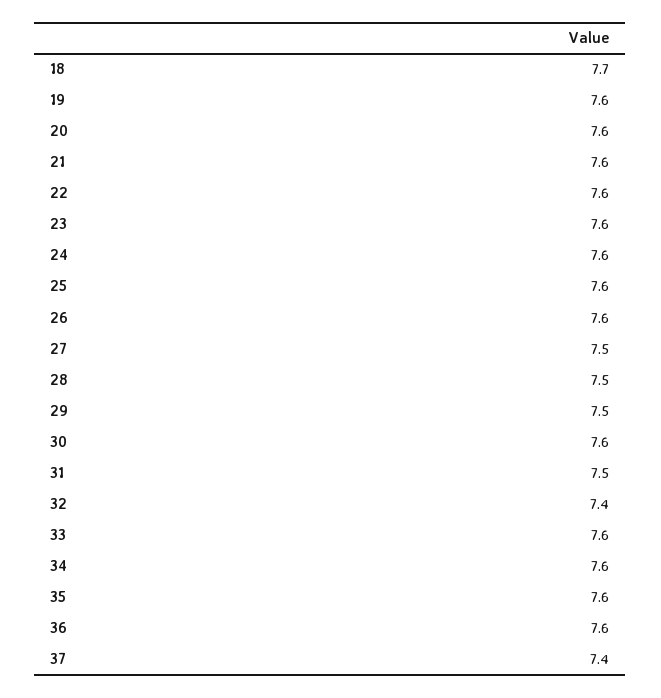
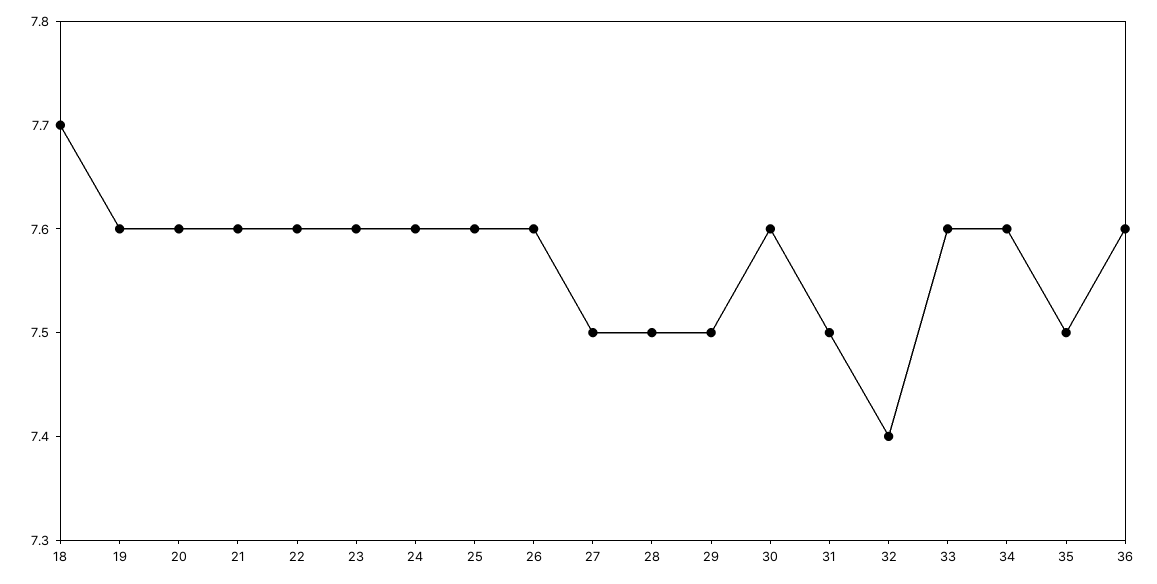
  {
    "18": 7.7,
    "19": 7.6,
    "20": 7.6,
    "21": 7.6,
    "22": 7.6,
    "23": 7.6,
    "24": 7.6,
    "25": 7.6,
    "26": 7.6,
    "27": 7.5,
    "28": 7.5,
    "29": 7.5,
    "30": 7.6,
    "31": 7.5,
    "32": 7.4,
    "33": 7.6,
    "34": 7.6,
-   "35": 7.6,
+   "35": 7.5,
-   "36": 7.6,
+   "36": 7.6
-   "37": 7.4
  }

